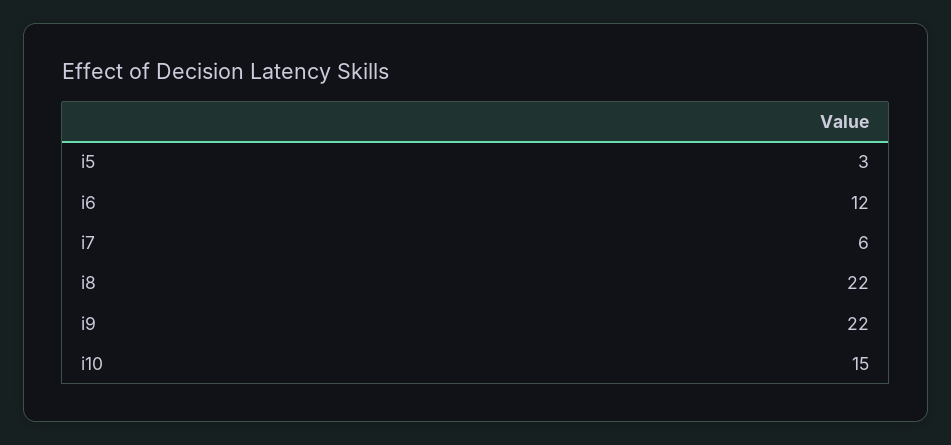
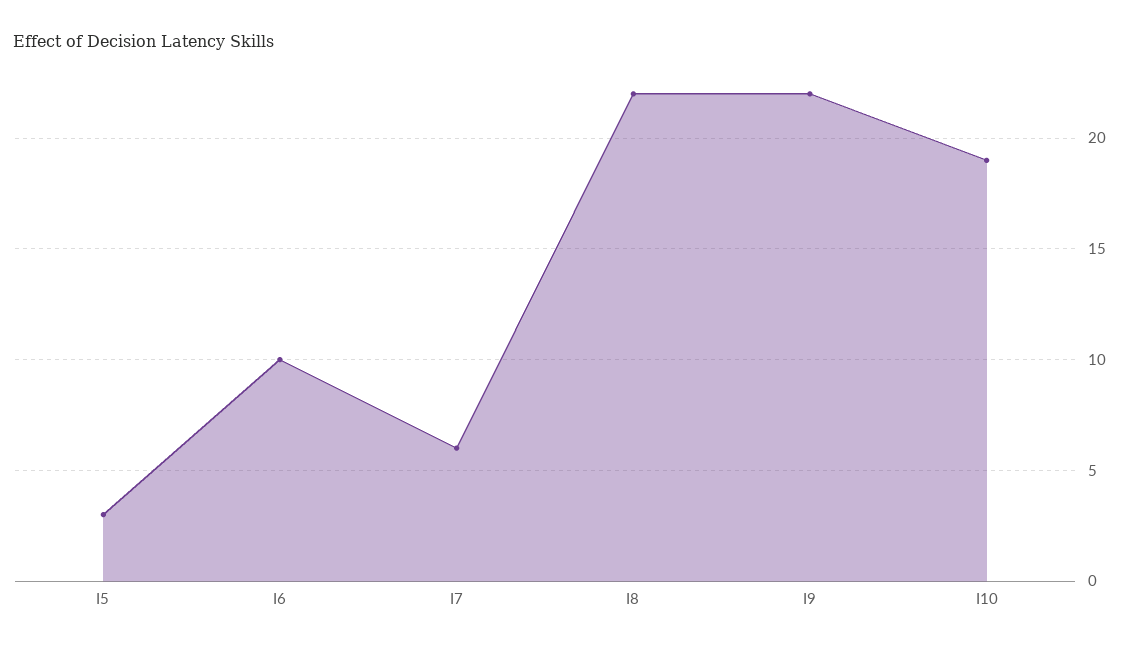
  {
    "i5": 3,
-   "i6": 12,
+   "i6": 10,
    "i7": 6,
    "i8": 22,
    "i9": 22,
-   "i10": 15
+   "i10": 19
  }

